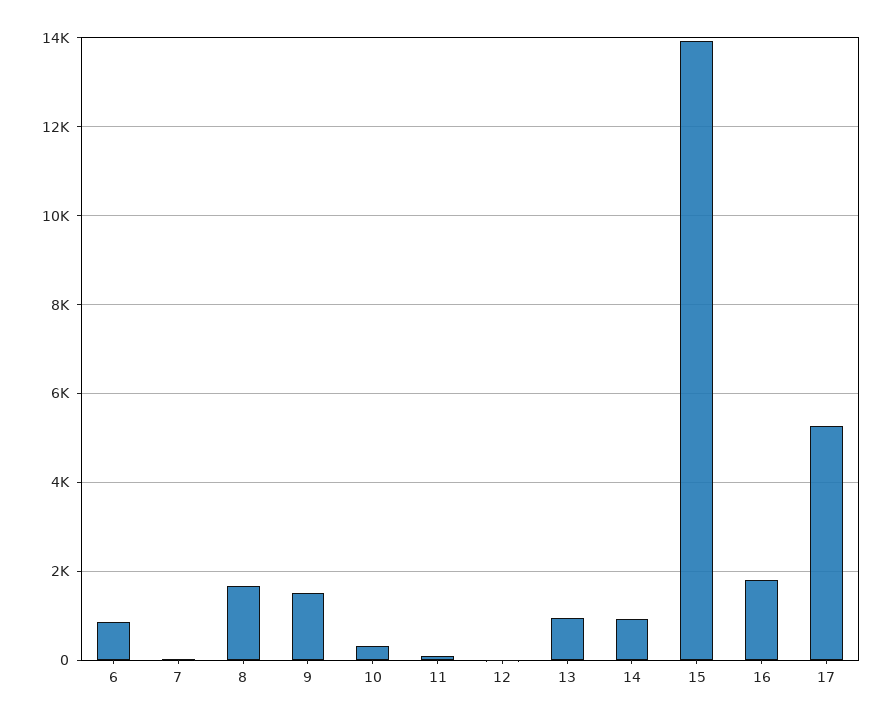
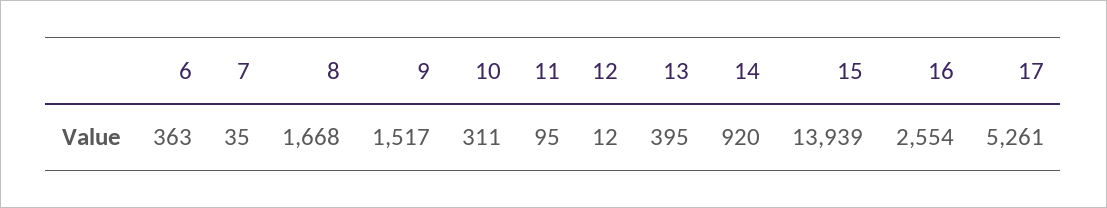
  {
-   "6": 800,
+   "6": 363,
    "7": 35,
    "8": 1668,
    "9": 1517,
    "10": 311,
    "11": 95,
    "12": 12,
-   "13": 1000,
+   "13": 395,
    "14": 920,
    "15": 13939,
-   "16": 1800,
+   "16": 2554,
    "17": 5261
  }

